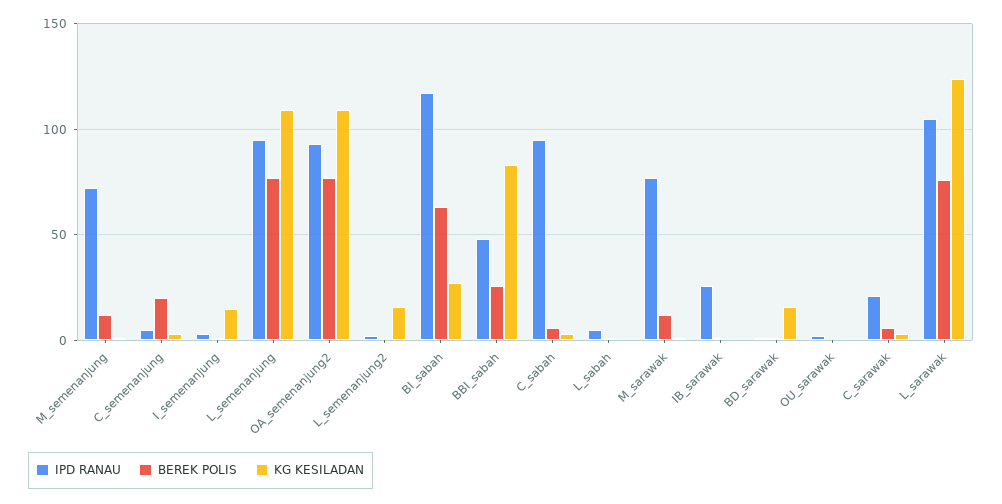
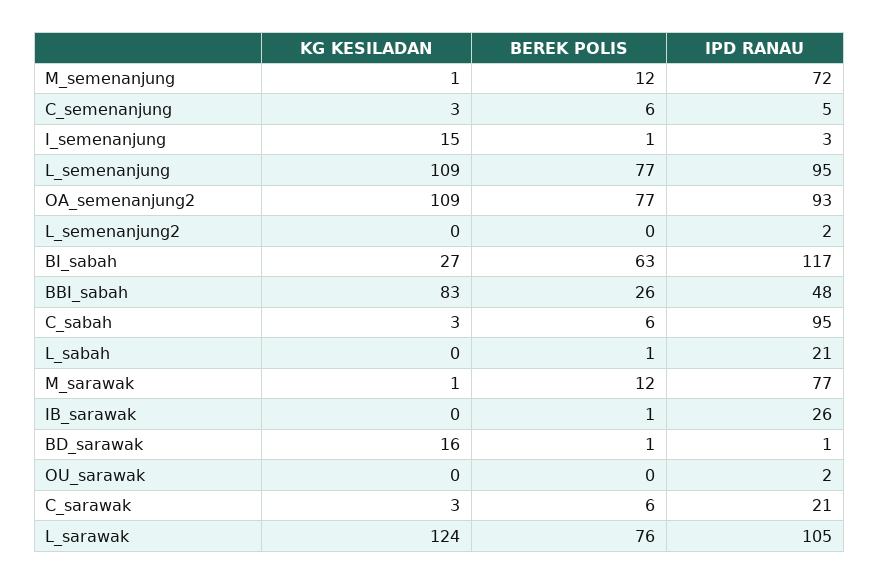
  {
    "IPD RANAU": {
      "M_semenanjung": 72,
      "C_semenanjung": 5,
      "I_semenanjung": 3,
      "L_semenanjung": 95,
      "OA_semenanjung2": 93,
      "L_semenanjung2": 2,
      "BI_sabah": 117,
      "BBI_sabah": 48,
      "C_sabah": 95,
-     "L_sabah": 5,
+     "L_sabah": 21,
      "M_sarawak": 77,
      "IB_sarawak": 26,
      "BD_sarawak": 1,
      "OU_sarawak": 2,
      "C_sarawak": 21,
      "L_sarawak": 105
    },
    "BEREK POLIS": {
      "M_semenanjung": 12,
-     "C_semenanjung": 20,
+     "C_semenanjung": 6,
      "I_semenanjung": 1,
      "L_semenanjung": 77,
      "OA_semenanjung2": 77,
      "L_semenanjung2": 0,
      "BI_sabah": 63,
      "BBI_sabah": 26,
      "C_sabah": 6,
      "L_sabah": 1,
      "M_sarawak": 12,
      "IB_sarawak": 1,
      "BD_sarawak": 1,
      "OU_sarawak": 0,
      "C_sarawak": 6,
      "L_sarawak": 76
    },
    "KG KESILADAN": {
      "M_semenanjung": 1,
      "C_semenanjung": 3,
      "I_semenanjung": 15,
      "L_semenanjung": 109,
      "OA_semenanjung2": 109,
-     "L_semenanjung2": 15,
+     "L_semenanjung2": 0,
      "BI_sabah": 27,
      "BBI_sabah": 83,
      "C_sabah": 3,
      "L_sabah": 0,
      "M_sarawak": 1,
      "IB_sarawak": 0,
      "BD_sarawak": 16,
      "OU_sarawak": 0,
      "C_sarawak": 3,
      "L_sarawak": 124
    }
  }

